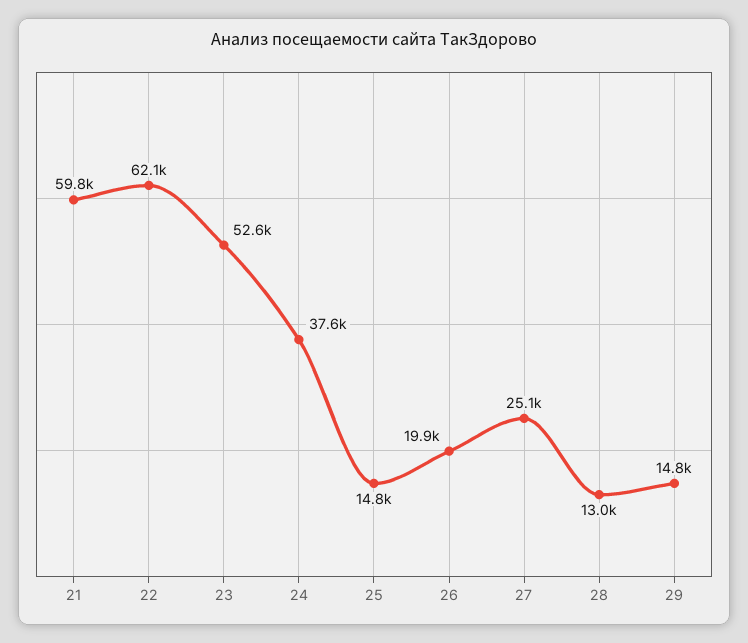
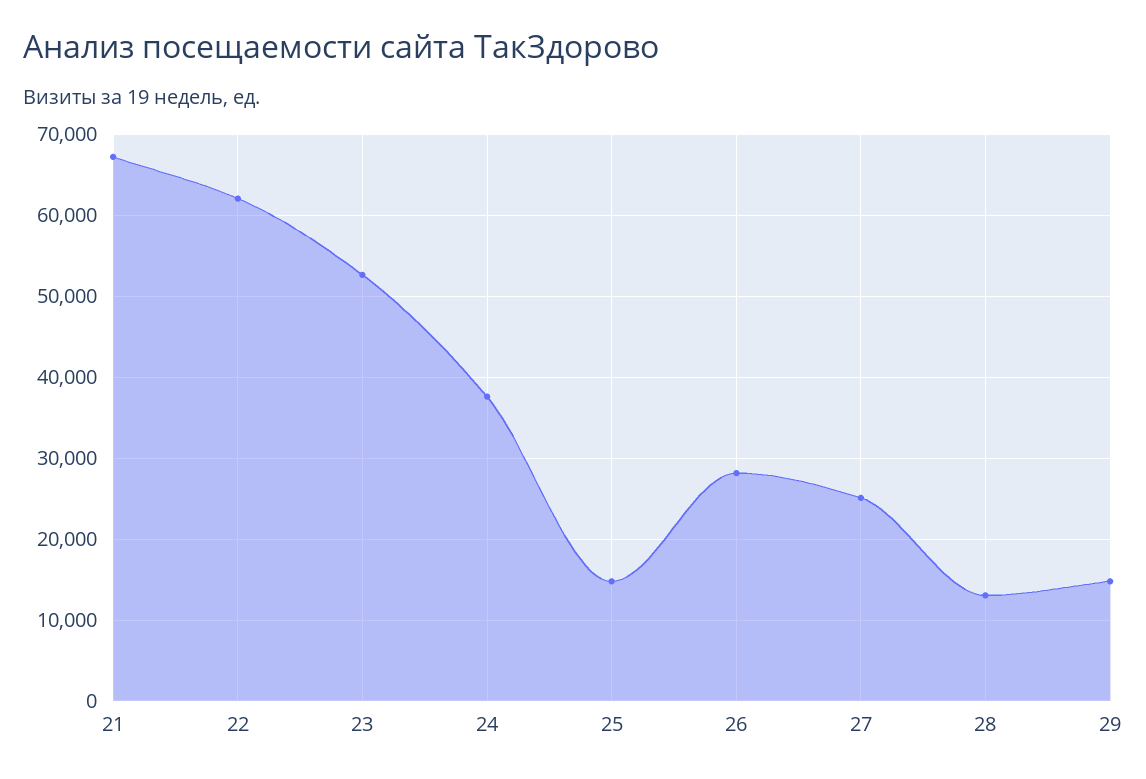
  {
-   "21": 59800,
+   "21": 67000,
    "22": 62100,
    "23": 52600,
    "24": 37600,
    "25": 14800,
-   "26": 19900,
+   "26": 28000,
    "27": 25100,
    "28": 13000,
    "29": 14800
  }

